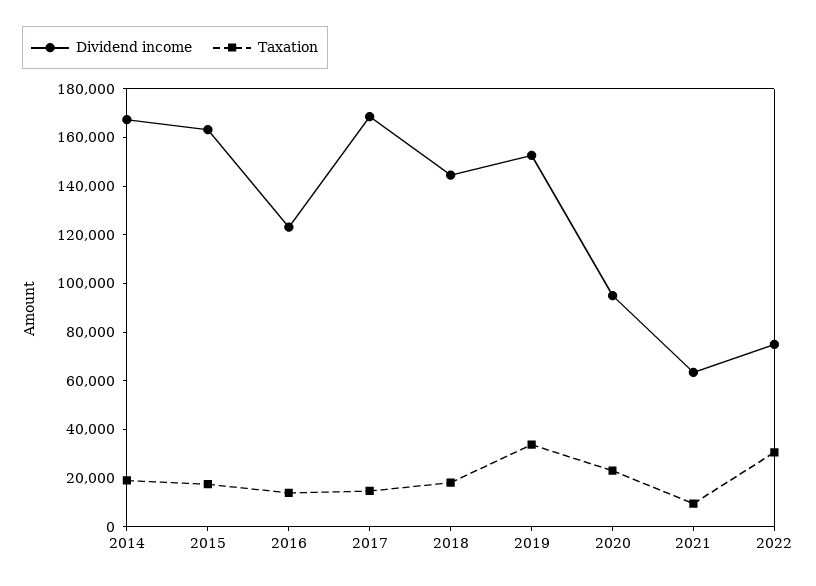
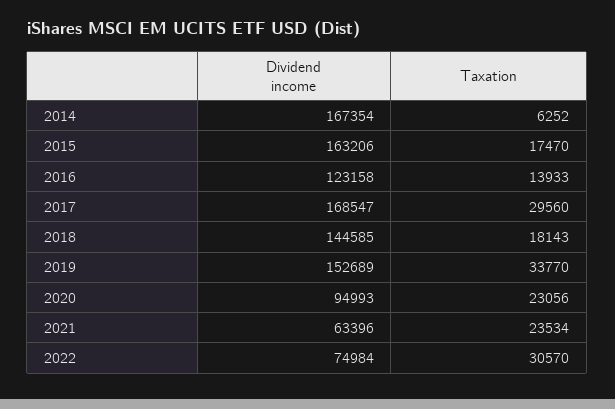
  {
    "Dividend income": {
      "2014": 167354,
      "2015": 163206,
      "2016": 123158,
      "2017": 168547,
      "2018": 144585,
      "2019": 152689,
      "2020": 94993,
      "2021": 63396,
      "2022": 74984
    },
    "Taxation": {
-     "2014": 20000,
+     "2014": 6252,
      "2015": 17470,
      "2016": 13933,
-     "2017": 15000,
+     "2017": 29560,
      "2018": 18143,
      "2019": 33770,
      "2020": 23056,
-     "2021": 10000,
+     "2021": 23534,
      "2022": 30570
    }
  }

